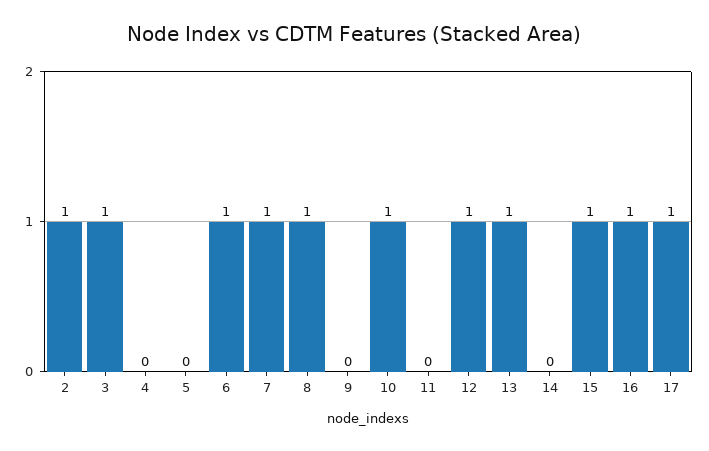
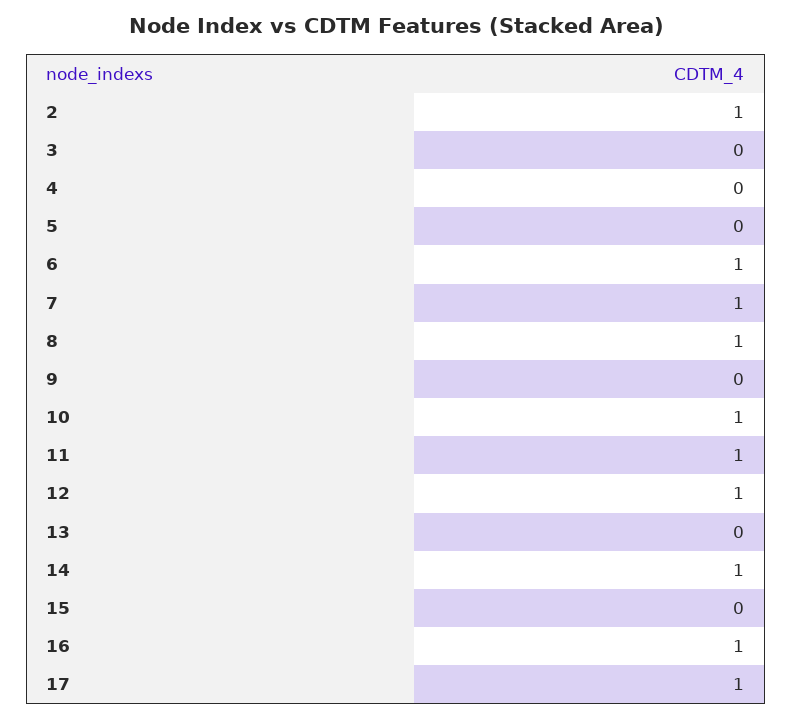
  {
    "2": 1,
-   "3": 1,
+   "3": 0,
    "4": 0,
    "5": 0,
    "6": 1,
    "7": 1,
    "8": 1,
    "9": 0,
    "10": 1,
-   "11": 0,
+   "11": 1,
    "12": 1,
-   "13": 1,
+   "13": 0,
-   "14": 0,
+   "14": 1,
-   "15": 1,
+   "15": 0,
    "16": 1,
    "17": 1
  }

